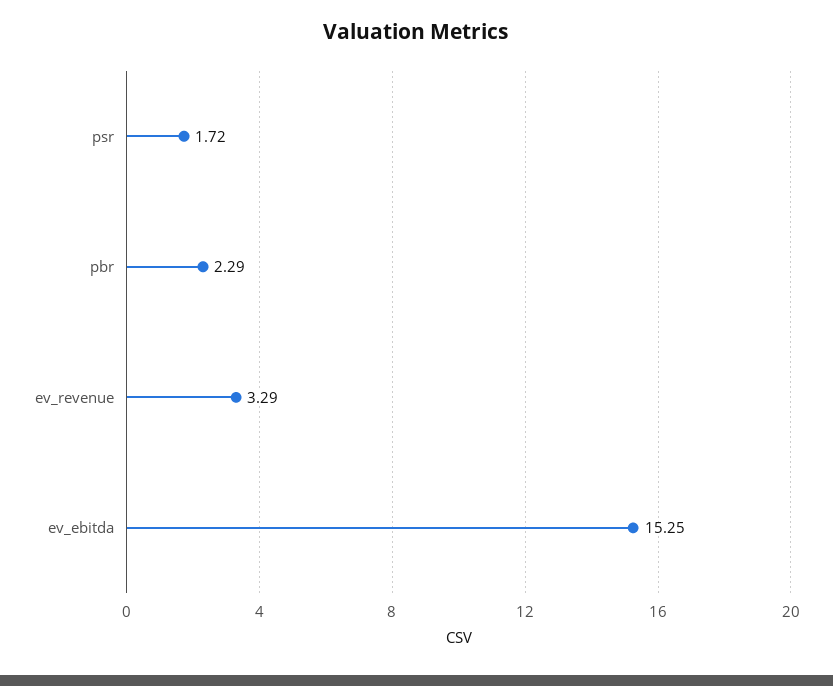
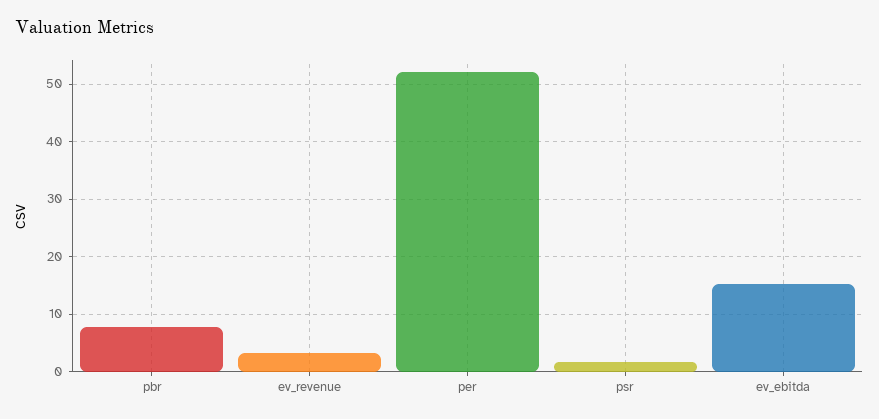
  {
    "psr": 1.72,
-   "pbr": 2.29,
+   "pbr": 8,
    "ev_revenue": 3.29,
-   "ev_ebitda": 15.25
+   "ev_ebitda": 15.25,
+   "per": 52
  }

